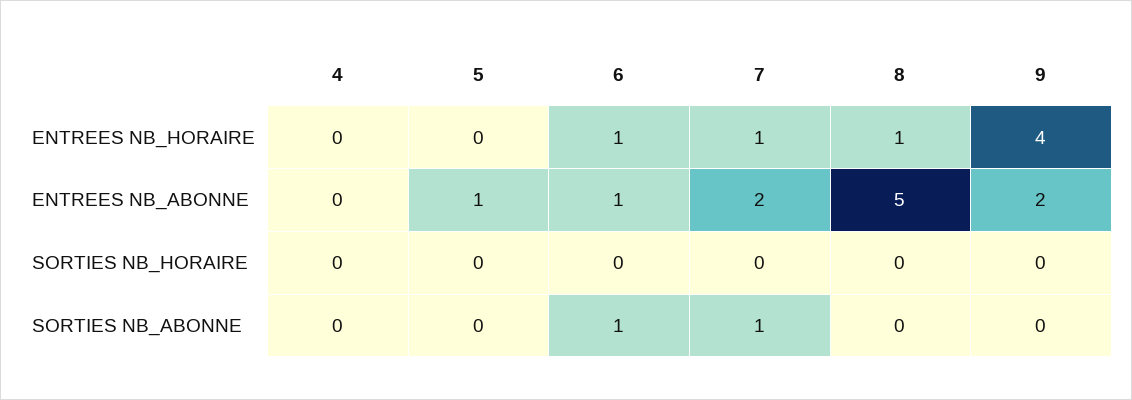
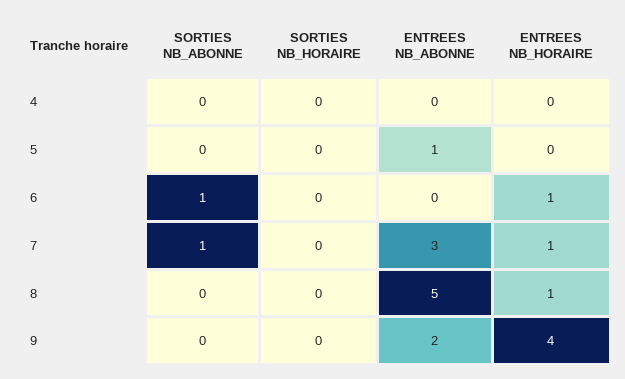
  {
    "4": {
      "ENTREES NB_HORAIRE": 0,
      "ENTREES NB_ABONNE": 0,
      "SORTIES NB_HORAIRE": 0,
      "SORTIES NB_ABONNE": 0
    },
    "5": {
      "ENTREES NB_HORAIRE": 0,
      "ENTREES NB_ABONNE": 1,
      "SORTIES NB_HORAIRE": 0,
      "SORTIES NB_ABONNE": 0
    },
    "6": {
      "ENTREES NB_HORAIRE": 1,
-     "ENTREES NB_ABONNE": 1,
+     "ENTREES NB_ABONNE": 0,
      "SORTIES NB_HORAIRE": 0,
      "SORTIES NB_ABONNE": 1
    },
    "7": {
      "ENTREES NB_HORAIRE": 1,
-     "ENTREES NB_ABONNE": 2,
+     "ENTREES NB_ABONNE": 3,
      "SORTIES NB_HORAIRE": 0,
      "SORTIES NB_ABONNE": 1
    },
    "8": {
      "ENTREES NB_HORAIRE": 1,
      "ENTREES NB_ABONNE": 5,
      "SORTIES NB_HORAIRE": 0,
      "SORTIES NB_ABONNE": 0
    },
    "9": {
      "ENTREES NB_HORAIRE": 4,
      "ENTREES NB_ABONNE": 2,
      "SORTIES NB_HORAIRE": 0,
      "SORTIES NB_ABONNE": 0
    }
  }

